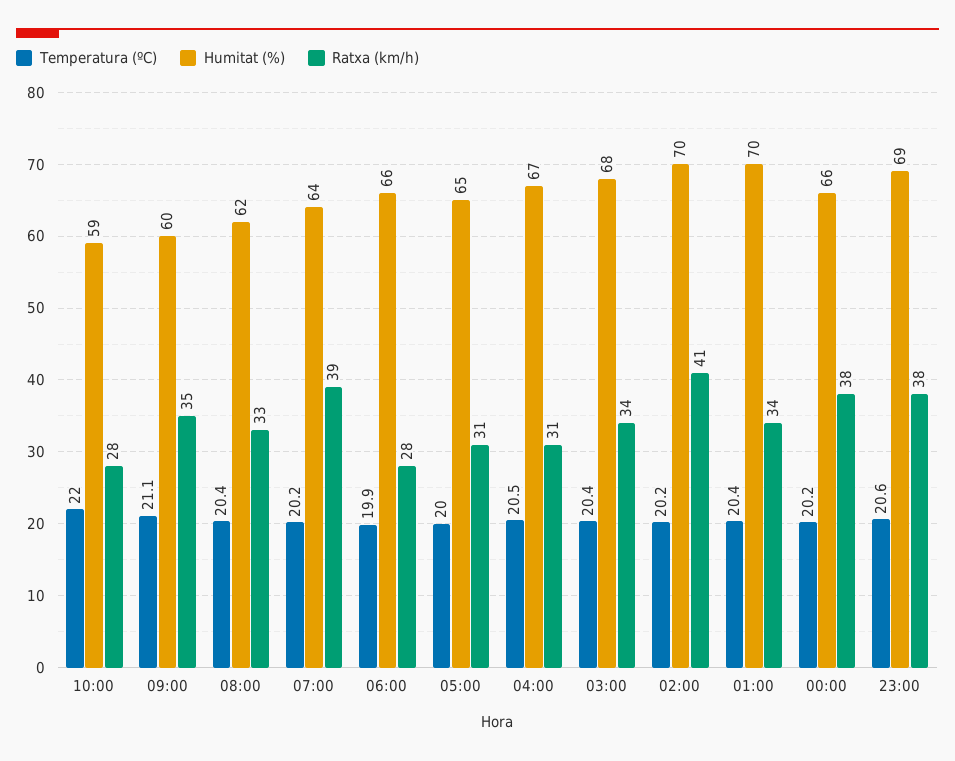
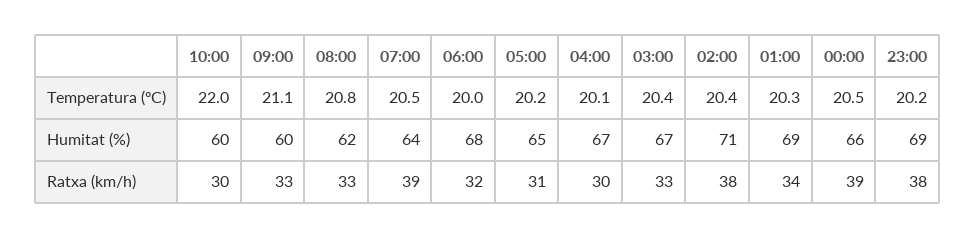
  {
    "Temperatura (ºC)": {
      "10:00": 22,
      "09:00": 21.1,
-     "08:00": 20.4,
+     "08:00": 20.8,
-     "07:00": 20.2,
+     "07:00": 20.5,
-     "06:00": 19.9,
+     "06:00": 20,
-     "05:00": 20,
+     "05:00": 20.2,
-     "04:00": 20.5,
+     "04:00": 20.1,
      "03:00": 20.4,
-     "02:00": 20.2,
+     "02:00": 20.4,
-     "01:00": 20.4,
+     "01:00": 20.3,
-     "00:00": 20.2,
+     "00:00": 20.5,
-     "23:00": 20.6
+     "23:00": 20.2
    },
    "Humitat (%)": {
-     "10:00": 59,
+     "10:00": 60,
      "09:00": 60,
      "08:00": 62,
      "07:00": 64,
-     "06:00": 66,
+     "06:00": 68,
      "05:00": 65,
      "04:00": 67,
-     "03:00": 68,
+     "03:00": 67,
-     "02:00": 70,
+     "02:00": 71,
-     "01:00": 70,
+     "01:00": 69,
      "00:00": 66,
      "23:00": 69
    },
    "Ratxa (km/h)": {
-     "10:00": 28,
+     "10:00": 30,
-     "09:00": 35,
+     "09:00": 33,
      "08:00": 33,
      "07:00": 39,
-     "06:00": 28,
+     "06:00": 32,
      "05:00": 31,
-     "04:00": 31,
+     "04:00": 30,
-     "03:00": 34,
+     "03:00": 33,
-     "02:00": 41,
+     "02:00": 38,
      "01:00": 34,
-     "00:00": 38,
+     "00:00": 39,
      "23:00": 38
    }
  }

